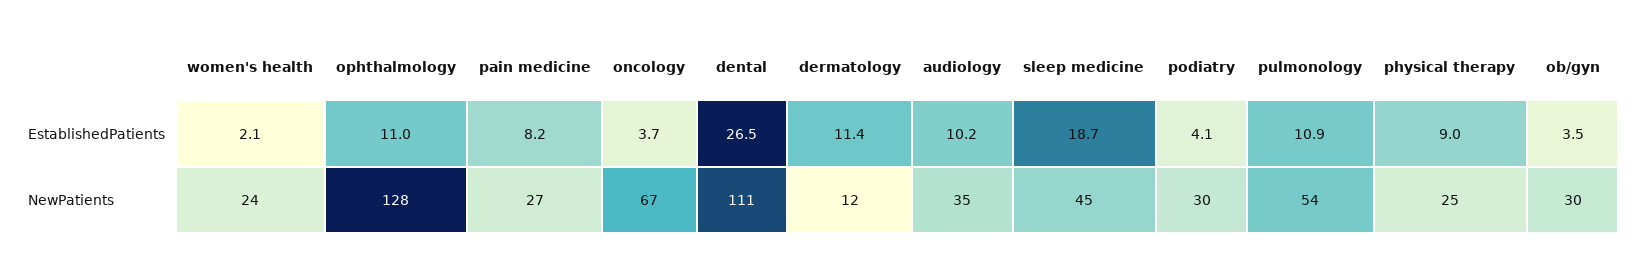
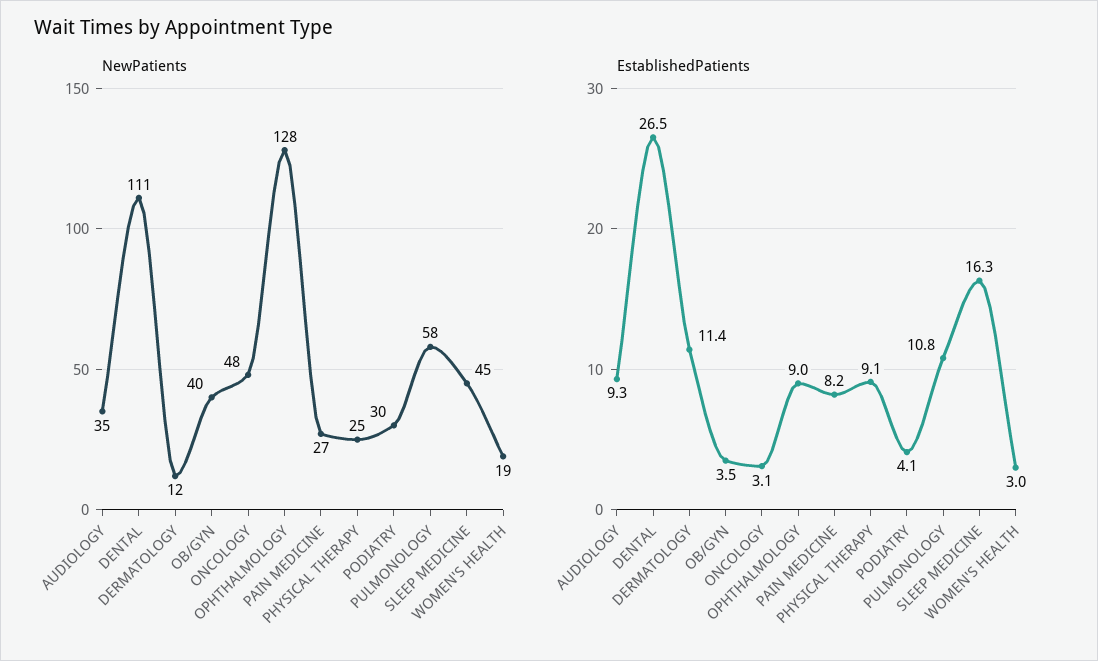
  {
    "EstablishedPatients": {
-     "women's health": 2.1,
+     "women's health": 3,
-     "ophthalmology": 11,
+     "ophthalmology": 9,
      "pain medicine": 8.2,
-     "oncology": 3.7,
+     "oncology": 3.1,
      "dental": 26.5,
      "dermatology": 11.4,
-     "audiology": 10.2,
+     "audiology": 9.3,
-     "sleep medicine": 18.7,
+     "sleep medicine": 16.3,
      "podiatry": 4.1,
-     "pulmonology": 10.9,
+     "pulmonology": 10.8,
-     "physical therapy": 9,
+     "physical therapy": 9.1,
      "ob/gyn": 3.5
    },
    "NewPatients": {
-     "women's health": 24,
+     "women's health": 19,
      "ophthalmology": 128,
      "pain medicine": 27,
-     "oncology": 67,
+     "oncology": 48,
      "dental": 111,
      "dermatology": 12,
      "audiology": 35,
      "sleep medicine": 45,
      "podiatry": 30,
-     "pulmonology": 54,
+     "pulmonology": 58,
      "physical therapy": 25,
-     "ob/gyn": 30
+     "ob/gyn": 40
    }
  }

